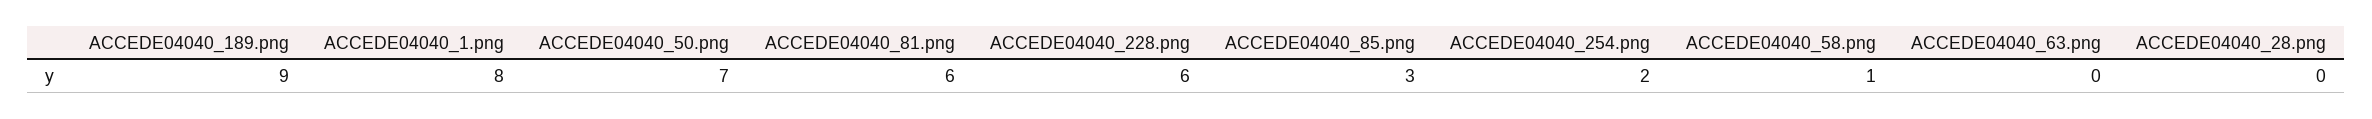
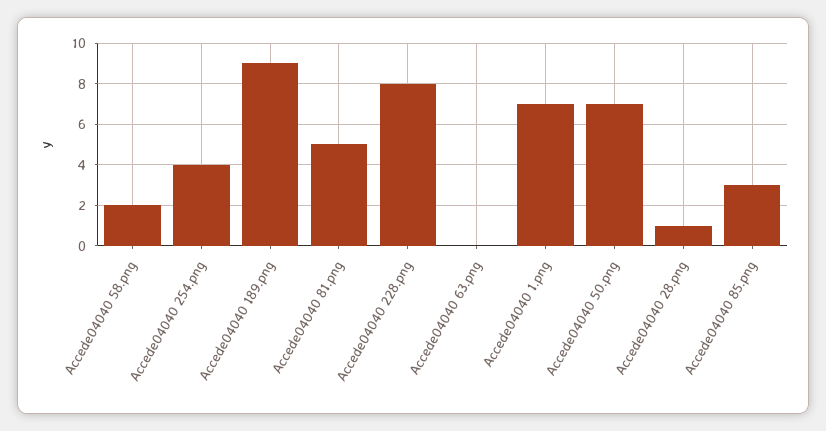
  {
    "ACCEDE04040_189.png": 9,
-   "ACCEDE04040_1.png": 8,
+   "ACCEDE04040_1.png": 7,
    "ACCEDE04040_50.png": 7,
-   "ACCEDE04040_81.png": 6,
+   "ACCEDE04040_81.png": 5,
-   "ACCEDE04040_228.png": 6,
+   "ACCEDE04040_228.png": 8,
    "ACCEDE04040_85.png": 3,
-   "ACCEDE04040_254.png": 2,
+   "ACCEDE04040_254.png": 4,
-   "ACCEDE04040_58.png": 1,
+   "ACCEDE04040_58.png": 2,
    "ACCEDE04040_63.png": 0,
-   "ACCEDE04040_28.png": 0
+   "ACCEDE04040_28.png": 1
  }

